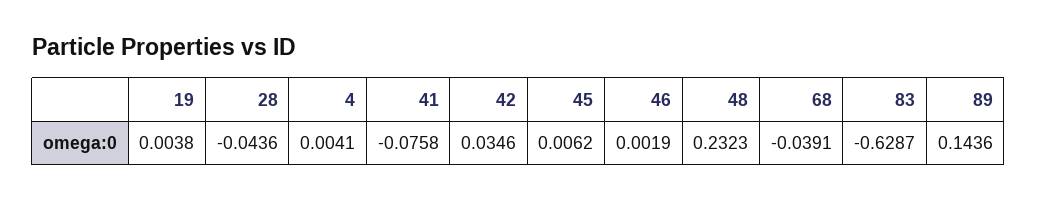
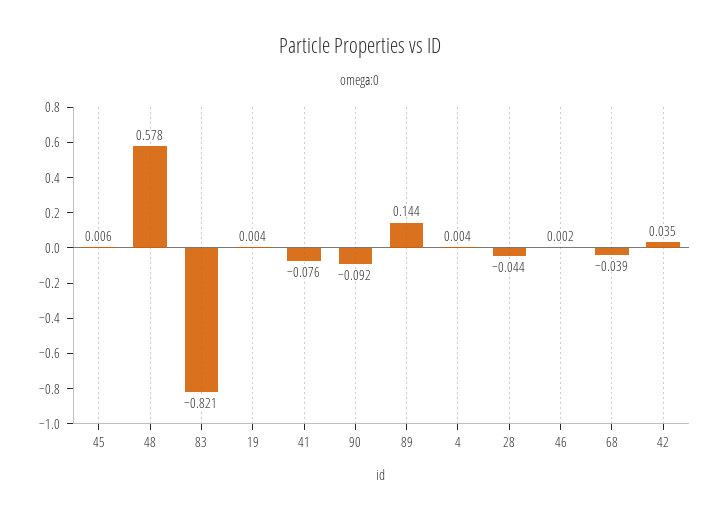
  {
    "19": 0.0038,
    "28": -0.0436,
    "4": 0.0041,
    "41": -0.0758,
    "42": 0.0346,
    "45": 0.0062,
    "46": 0.0019,
-   "48": 0.2323,
+   "48": 0.578,
    "68": -0.0391,
-   "83": -0.6287,
+   "83": -0.821,
-   "89": 0.1436
+   "89": 0.1436,
+   "90": -0.092
  }

